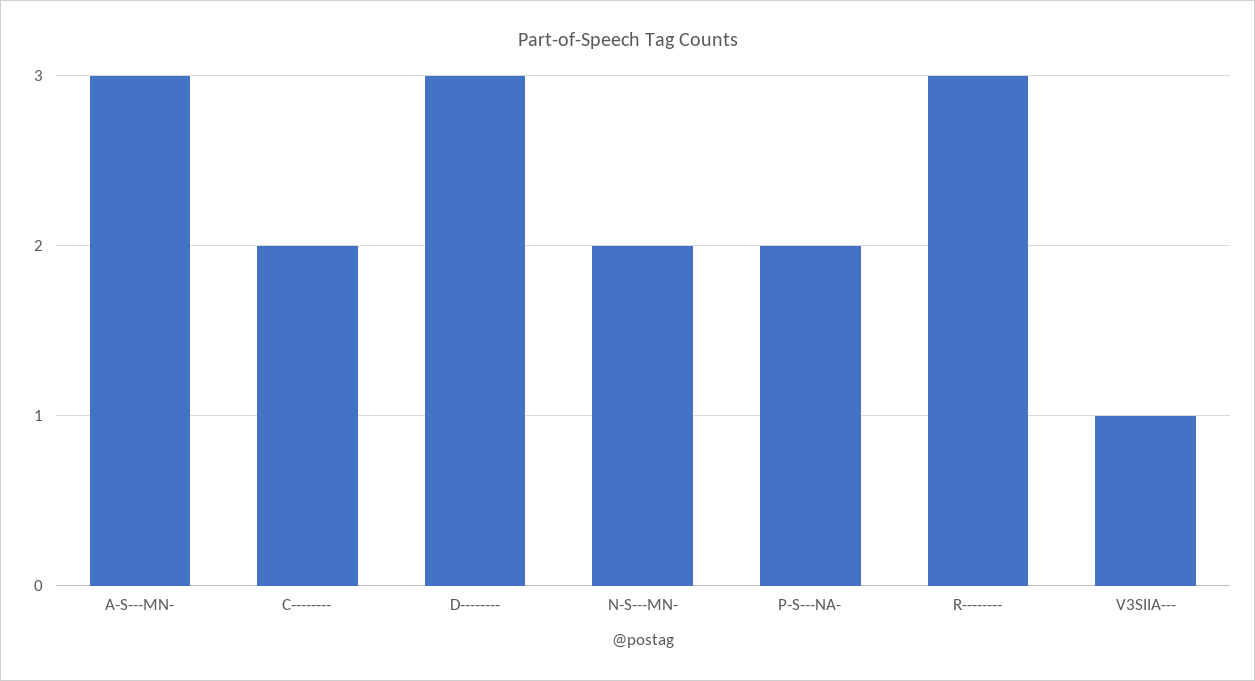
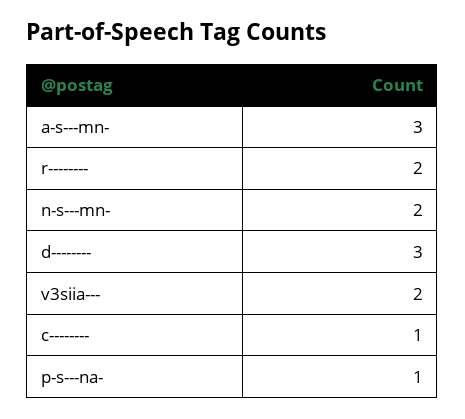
  {
    "A-S---MN-": 3,
-   "C--------": 2,
+   "C--------": 1,
    "D--------": 3,
    "N-S---MN-": 2,
-   "P-S---NA-": 2,
+   "P-S---NA-": 1,
-   "R--------": 3,
+   "R--------": 2,
-   "V3SIIA---": 1
+   "V3SIIA---": 2
  }

